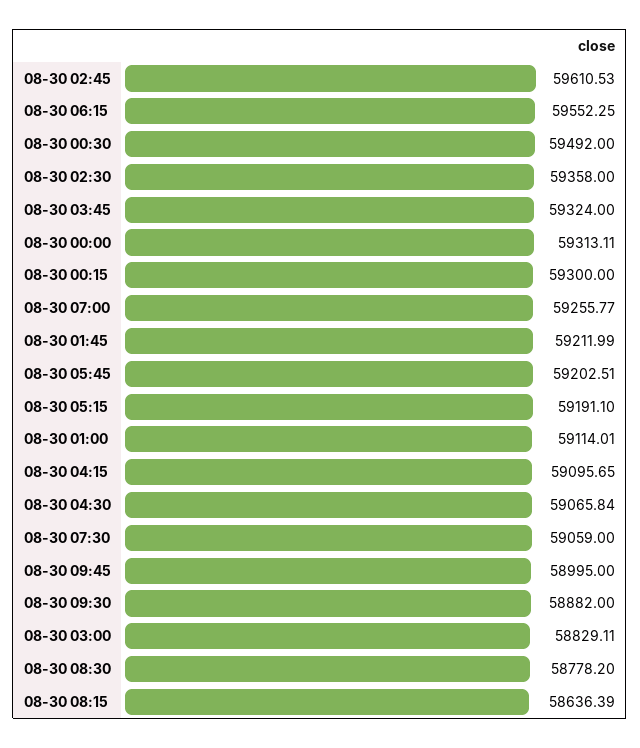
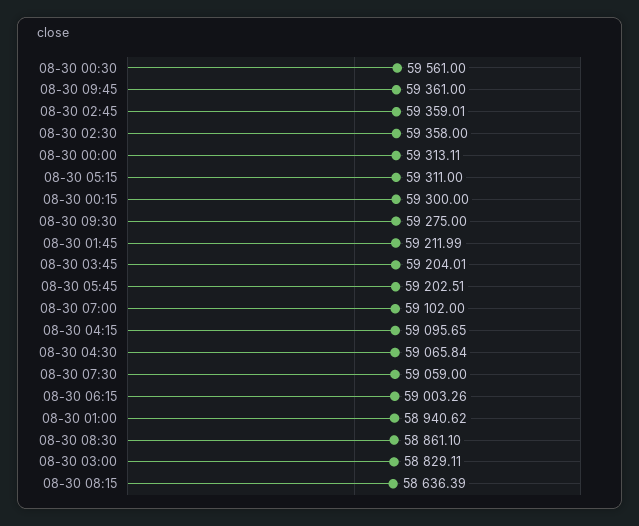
  {
-   "08-30 02:45": 59610.53,
+   "08-30 02:45": 59359.01,
-   "08-30 06:15": 59552.25,
+   "08-30 06:15": 59003.26,
-   "08-30 00:30": 59492,
+   "08-30 00:30": 59561,
    "08-30 02:30": 59358,
-   "08-30 03:45": 59324,
+   "08-30 03:45": 59204.01,
    "08-30 00:00": 59313.11,
    "08-30 00:15": 59300,
-   "08-30 07:00": 59255.77,
+   "08-30 07:00": 59102,
    "08-30 01:45": 59211.99,
    "08-30 05:45": 59202.51,
-   "08-30 05:15": 59191.1,
+   "08-30 05:15": 59311,
-   "08-30 01:00": 59114.01,
+   "08-30 01:00": 58940.62,
    "08-30 04:15": 59095.65,
    "08-30 04:30": 59065.84,
    "08-30 07:30": 59059,
-   "08-30 09:45": 58995,
+   "08-30 09:45": 59361,
-   "08-30 09:30": 58882,
+   "08-30 09:30": 59275,
    "08-30 03:00": 58829.11,
-   "08-30 08:30": 58778.2,
+   "08-30 08:30": 58861.1,
    "08-30 08:15": 58636.39
  }

